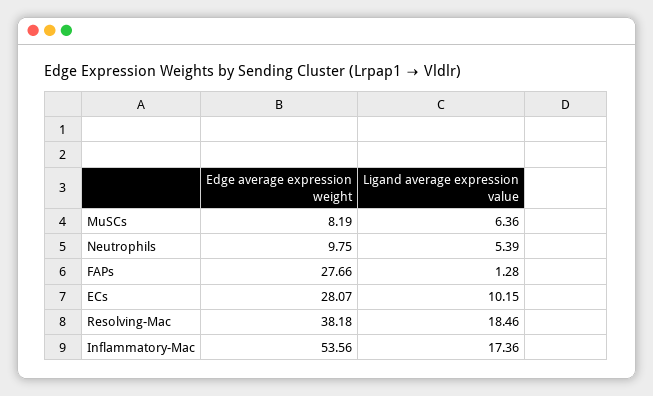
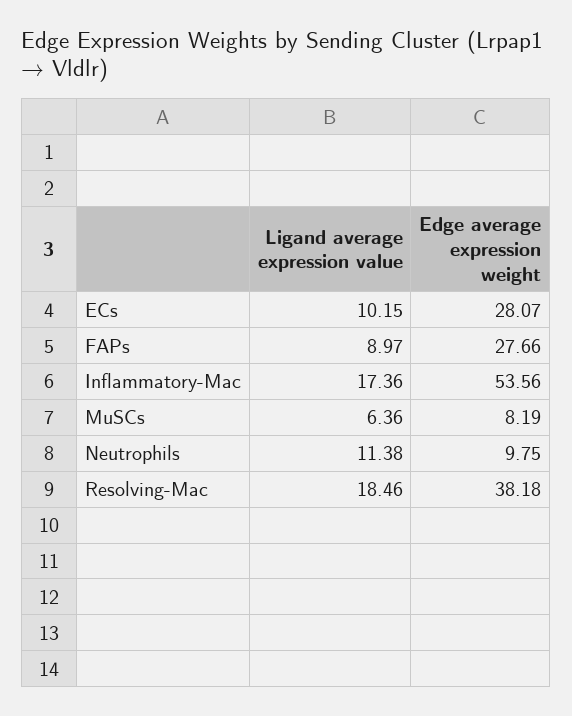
  {
    "Edge average expression weight": {
      "MuSCs": 8.19,
      "Neutrophils": 9.75,
      "FAPs": 27.66,
      "ECs": 28.07,
      "Resolving-Mac": 38.18,
      "Inflammatory-Mac": 53.56
    },
    "Ligand average expression value": {
      "MuSCs": 6.36,
-     "Neutrophils": 5.39,
+     "Neutrophils": 11.38,
-     "FAPs": 1.28,
+     "FAPs": 8.97,
      "ECs": 10.15,
      "Resolving-Mac": 18.46,
      "Inflammatory-Mac": 17.36
    }
  }

